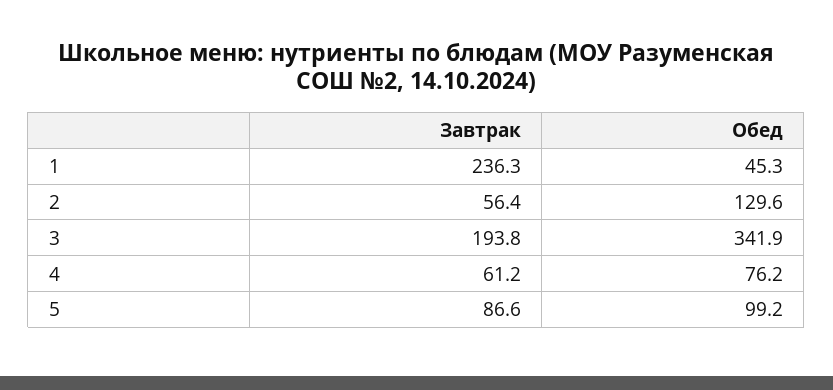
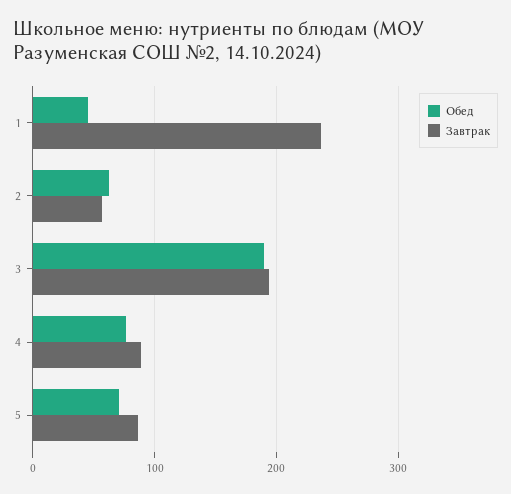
  {
    "Завтрак": {
      "1": 236.3,
      "2": 56.4,
      "3": 193.8,
-     "4": 61.2,
+     "4": 90,
      "5": 86.6
    },
    "Обед": {
      "1": 45.3,
-     "2": 129.6,
+     "2": 60,
-     "3": 341.9,
+     "3": 190,
      "4": 76.2,
-     "5": 99.2
+     "5": 70
    }
  }

